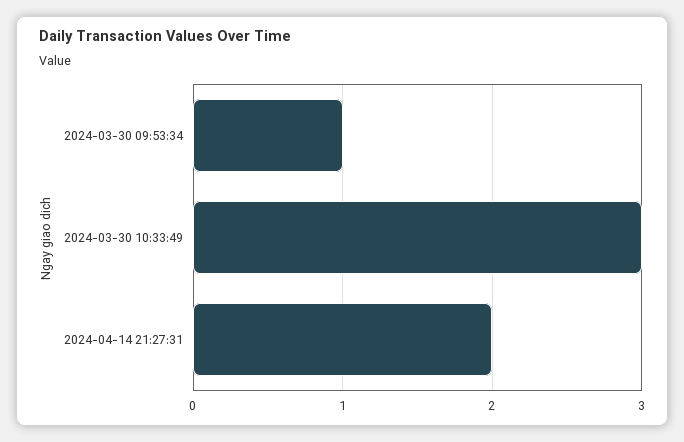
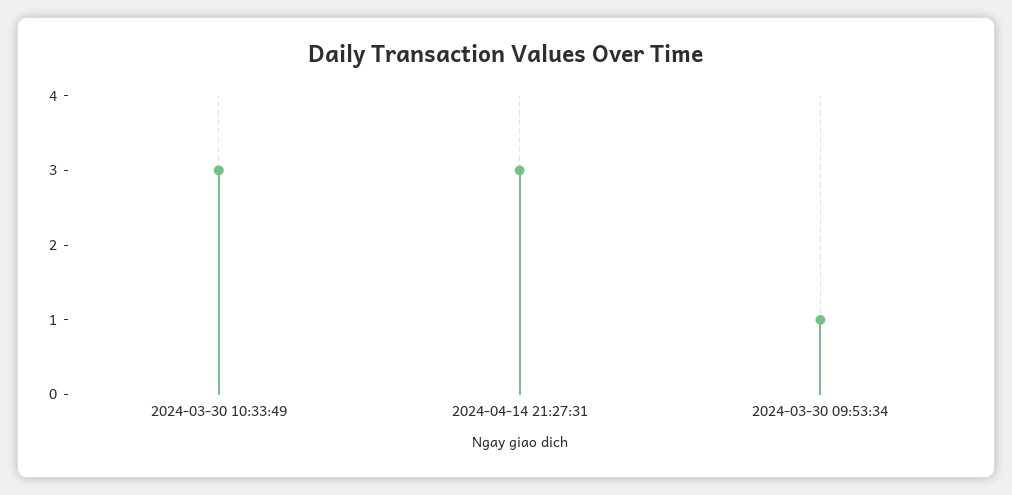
  {
    "2024-03-30 09:53:34": 1,
    "2024-03-30 10:33:49": 3,
-   "2024-04-14 21:27:31": 2
+   "2024-04-14 21:27:31": 3
  }

